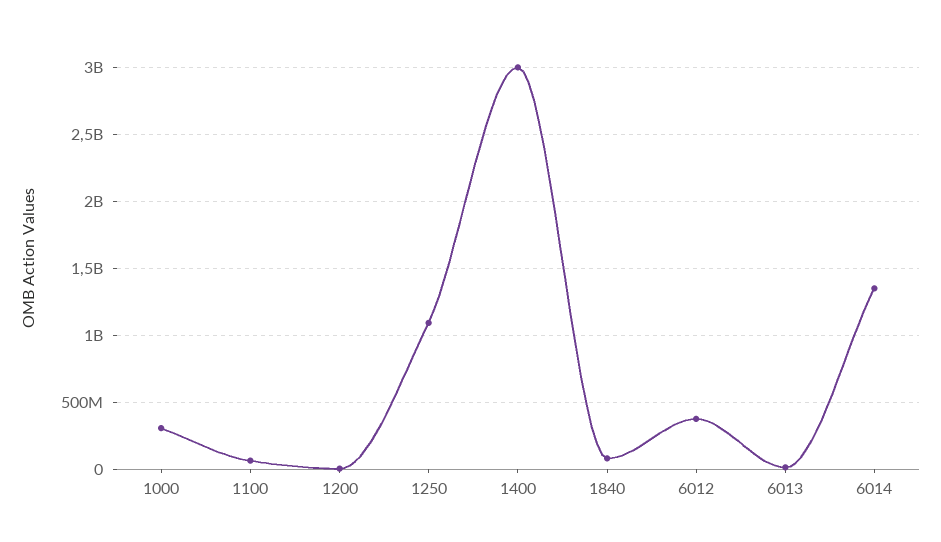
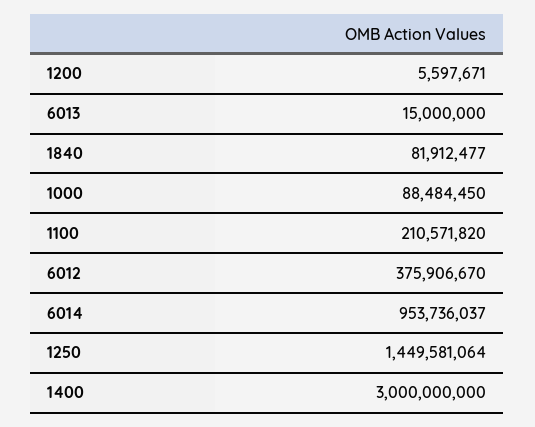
  {
-   "1000": 300000000,
+   "1000": 88484450,
-   "1100": 50000000,
+   "1100": 210571820,
    "1200": 5597671,
-   "1250": 1100000000,
+   "1250": 1449581064,
    "1400": 3000000000,
    "1840": 81912477,
    "6012": 375906670,
    "6013": 15000000,
-   "6014": 1350000000
+   "6014": 953736037
  }

